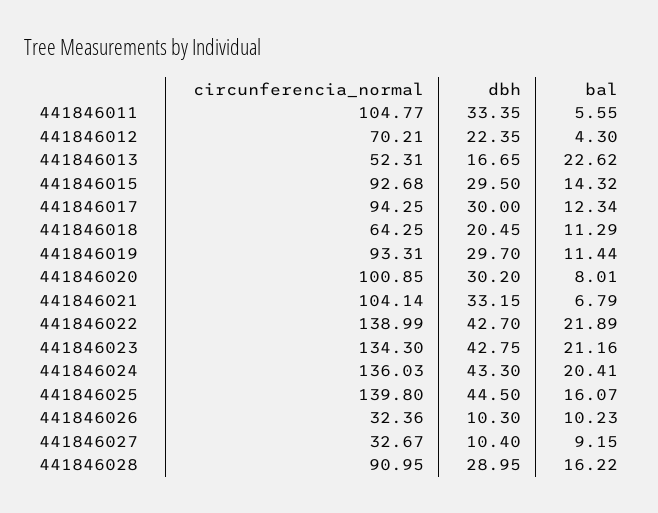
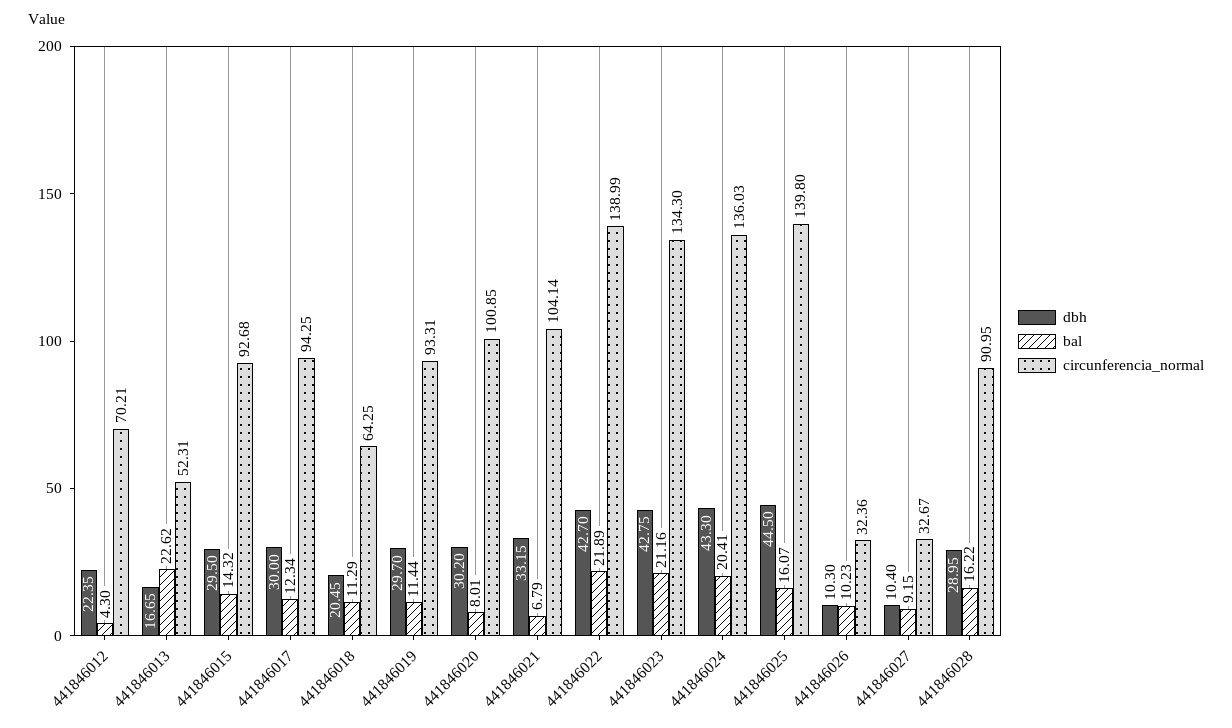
  {
    "circunferencia_normal": {
-     "441846011": 104.77,
      "441846012": 70.21,
      "441846013": 52.31,
      "441846015": 92.68,
      "441846017": 94.25,
      "441846018": 64.25,
      "441846019": 93.31,
      "441846020": 100.85,
      "441846021": 104.14,
      "441846022": 138.99,
      "441846023": 134.3,
      "441846024": 136.03,
      "441846025": 139.8,
      "441846026": 32.36,
      "441846027": 32.67,
      "441846028": 90.95
    },
    "dbh": {
-     "441846011": 33.35,
      "441846012": 22.35,
      "441846013": 16.65,
      "441846015": 29.5,
      "441846017": 30,
      "441846018": 20.45,
      "441846019": 29.7,
      "441846020": 30.2,
      "441846021": 33.15,
      "441846022": 42.7,
      "441846023": 42.75,
      "441846024": 43.3,
      "441846025": 44.5,
      "441846026": 10.3,
      "441846027": 10.4,
      "441846028": 28.95
    },
    "bal": {
-     "441846011": 5.55,
      "441846012": 4.3,
      "441846013": 22.62,
      "441846015": 14.32,
      "441846017": 12.34,
      "441846018": 11.29,
      "441846019": 11.44,
      "441846020": 8.01,
      "441846021": 6.79,
      "441846022": 21.89,
      "441846023": 21.16,
      "441846024": 20.41,
      "441846025": 16.07,
      "441846026": 10.23,
      "441846027": 9.15,
      "441846028": 16.22
    }
  }

